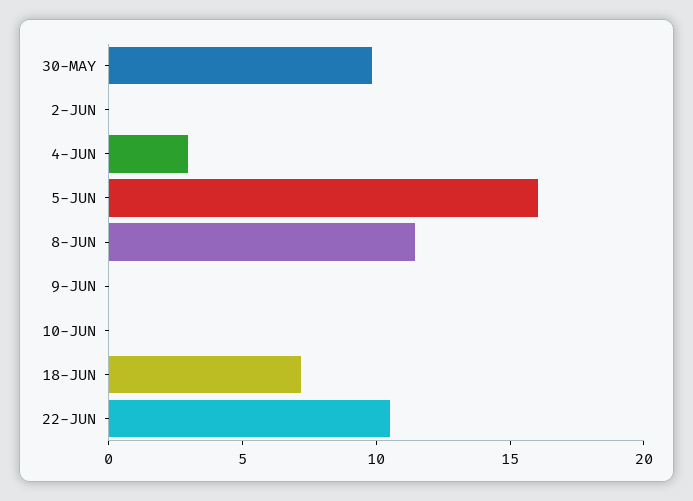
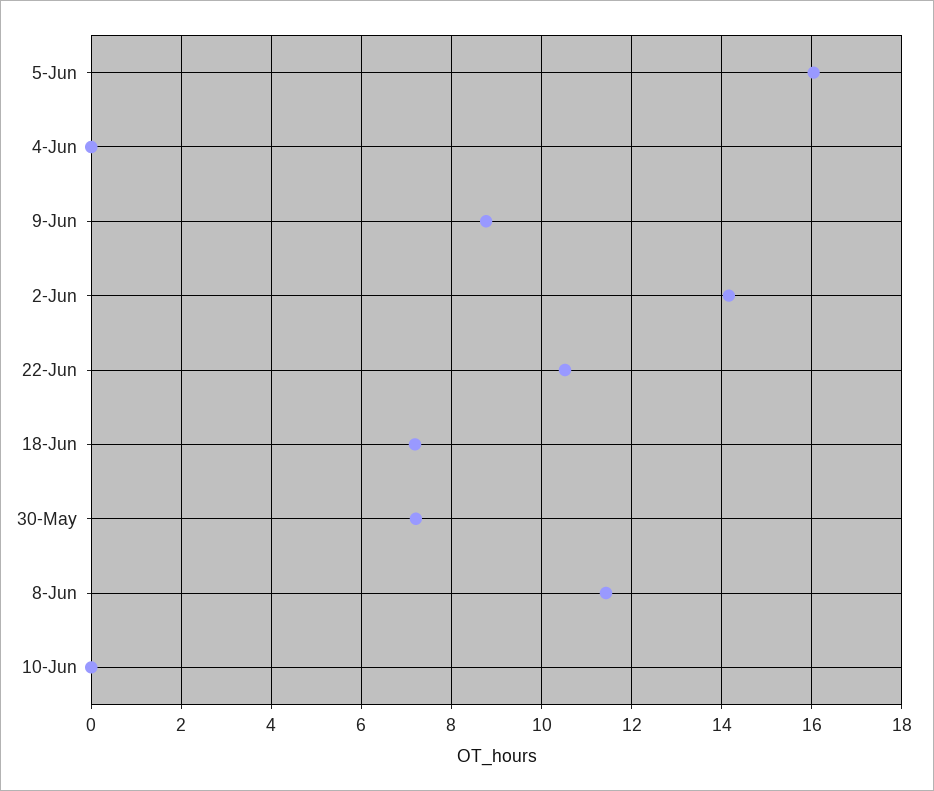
  {
-   "30-MAY": 10,
+   "30-MAY": 7.2,
-   "2-JUN": 0,
+   "2-JUN": 14.2,
-   "4-JUN": 3,
+   "4-JUN": 0,
    "5-JUN": 16,
    "8-JUN": 11.4,
-   "9-JUN": 0,
+   "9-JUN": 8.8,
    "10-JUN": 0,
    "18-JUN": 7.2,
    "22-JUN": 10.6
  }

